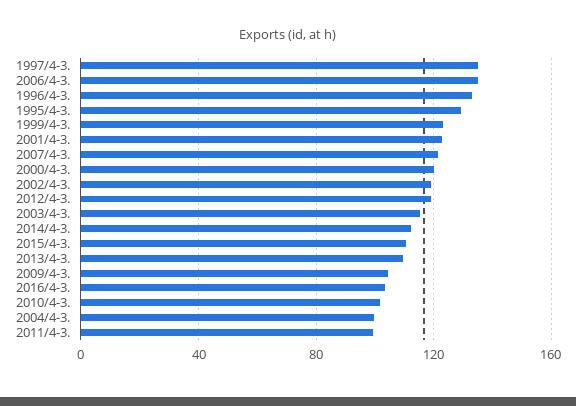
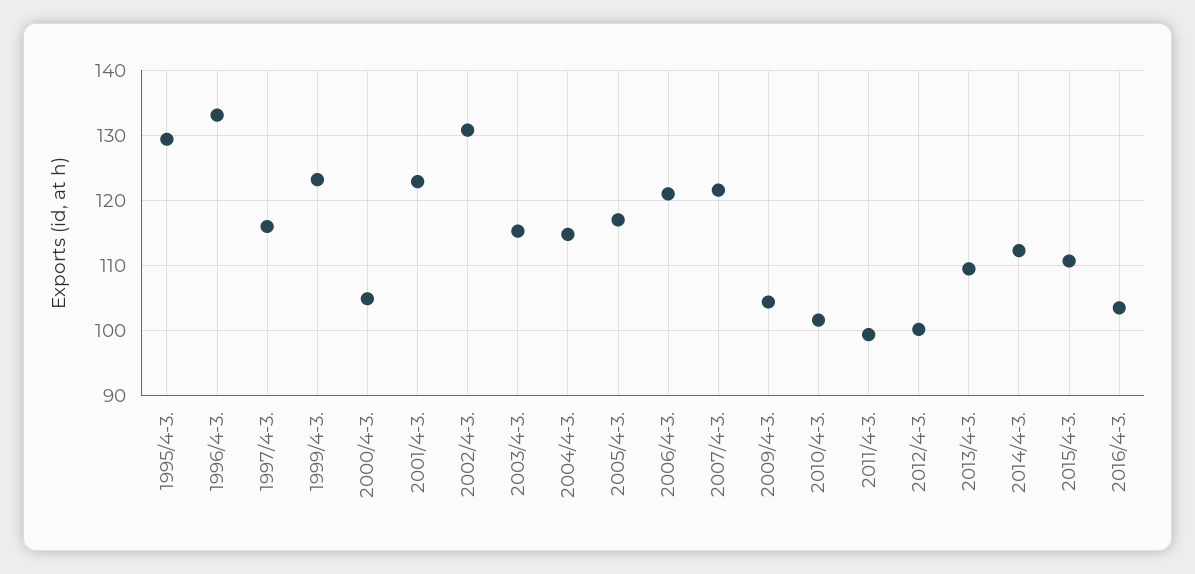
  {
-   "1997/4-3.": 135,
+   "1997/4-3.": 116,
-   "2006/4-3.": 135,
+   "2006/4-3.": 121,
    "1996/4-3.": 133,
    "1995/4-3.": 129,
    "1999/4-3.": 123,
    "2001/4-3.": 123,
    "2007/4-3.": 122,
-   "2000/4-3.": 120,
+   "2000/4-3.": 105,
-   "2002/4-3.": 120,
+   "2002/4-3.": 131,
-   "2012/4-3.": 120,
+   "2012/4-3.": 100,
    "2003/4-3.": 115,
    "2014/4-3.": 112,
    "2015/4-3.": 111,
    "2013/4-3.": 110,
    "2009/4-3.": 104,
    "2016/4-3.": 104,
    "2010/4-3.": 102,
-   "2004/4-3.": 100,
+   "2004/4-3.": 115,
-   "2011/4-3.": 99
+   "2011/4-3.": 99,
+   "2005/4-3.": 117
  }

